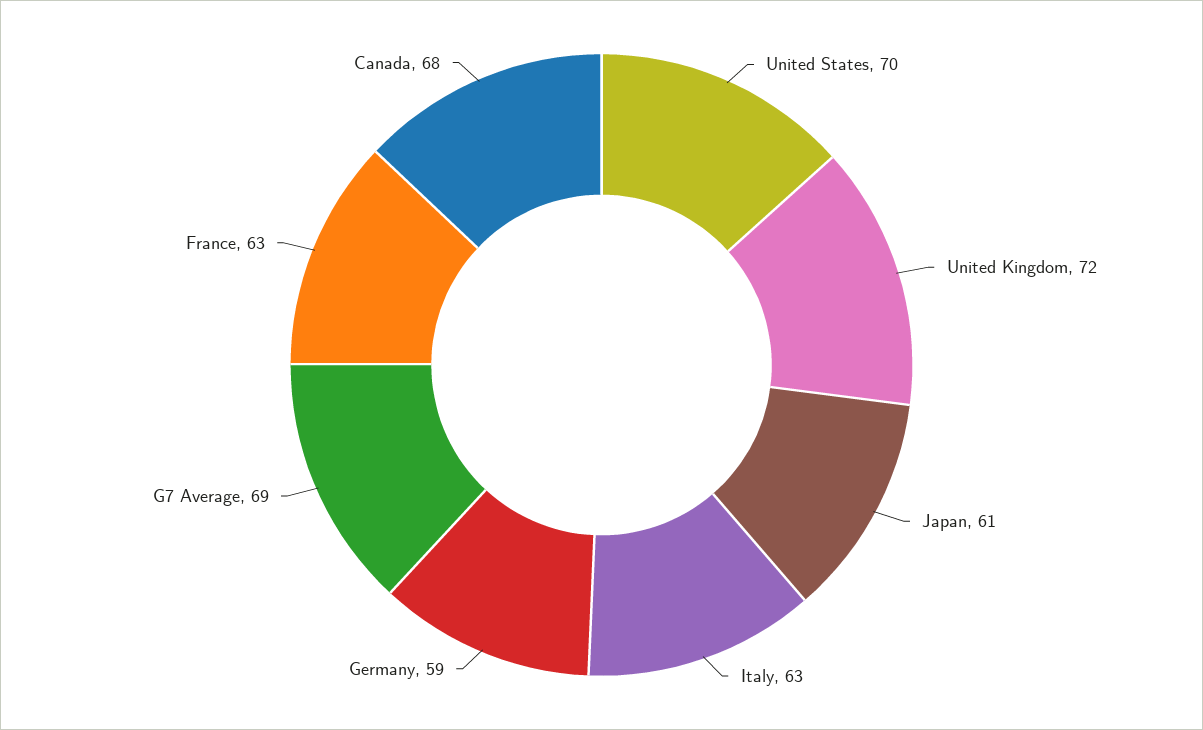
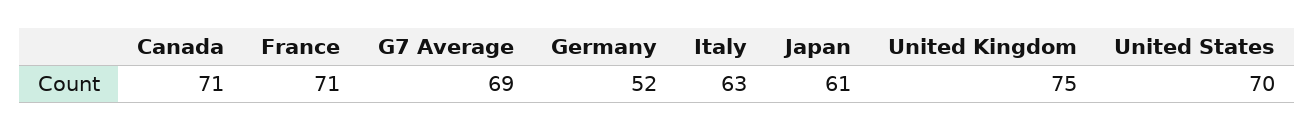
  {
    "United States": 70,
-   "United Kingdom": 72,
+   "United Kingdom": 75,
    "Japan": 61,
    "Italy": 63,
-   "Germany": 59,
+   "Germany": 52,
    "G7 Average": 69,
-   "France": 63,
+   "France": 71,
-   "Canada": 68
+   "Canada": 71
  }

